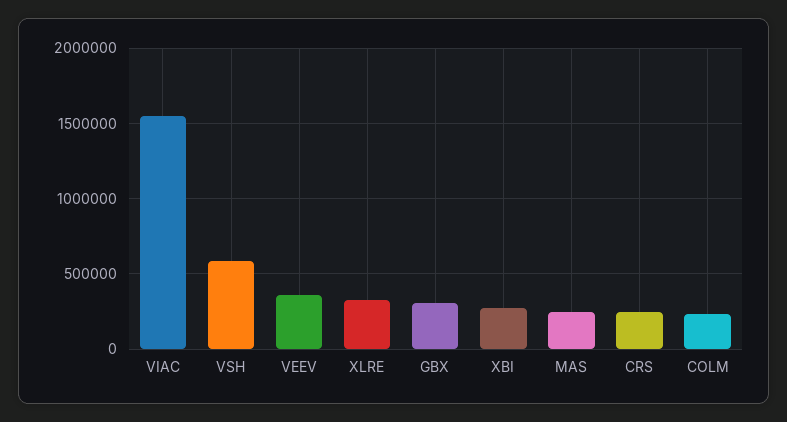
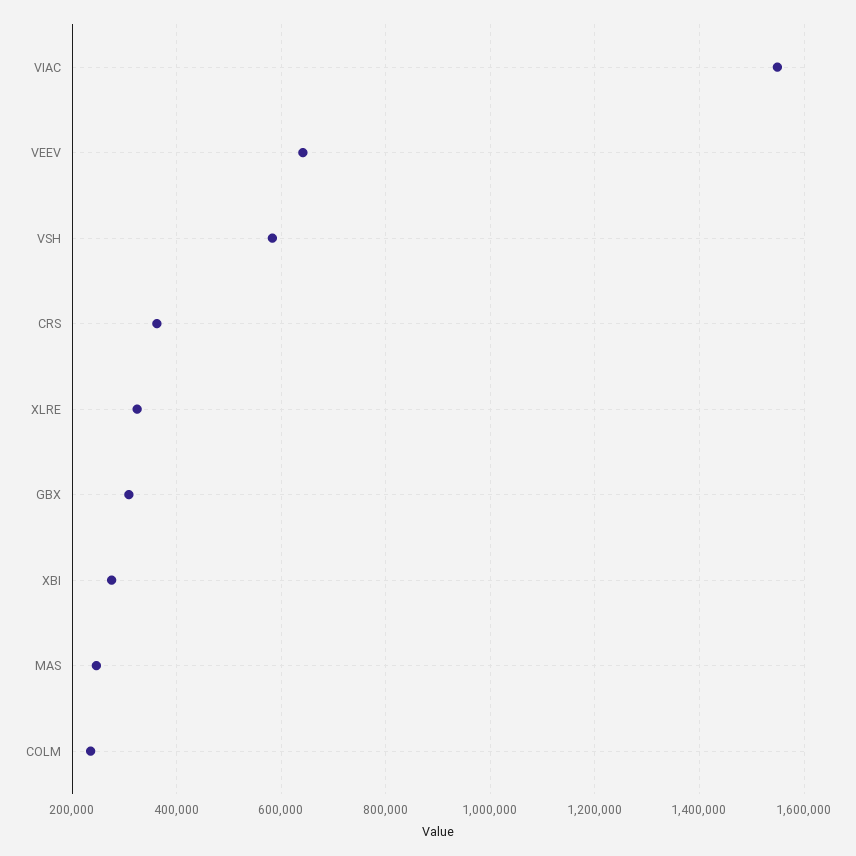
  {
    "VIAC": 1540000,
    "VSH": 580000,
-   "VEEV": 350000,
+   "VEEV": 640000,
    "XLRE": 320000,
    "GBX": 300000,
    "XBI": 280000,
    "MAS": 240000,
-   "CRS": 250000,
+   "CRS": 360000,
    "COLM": 240000
  }

